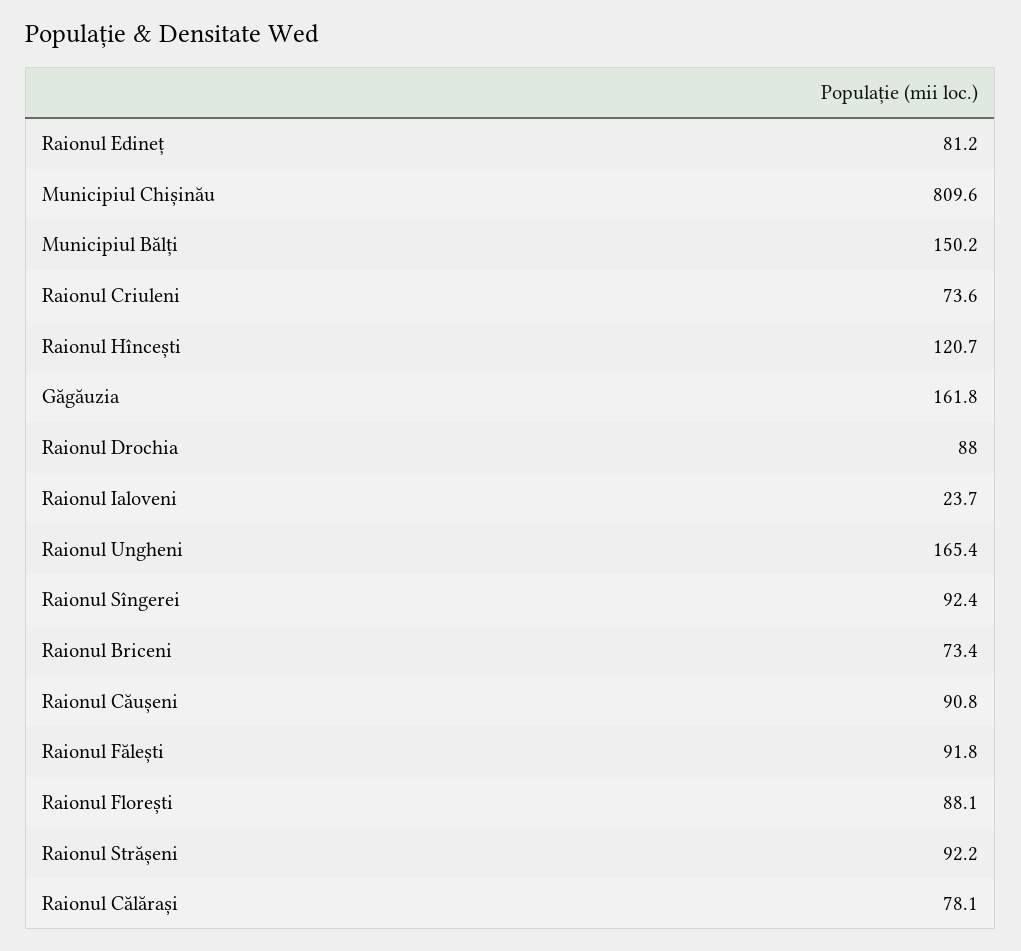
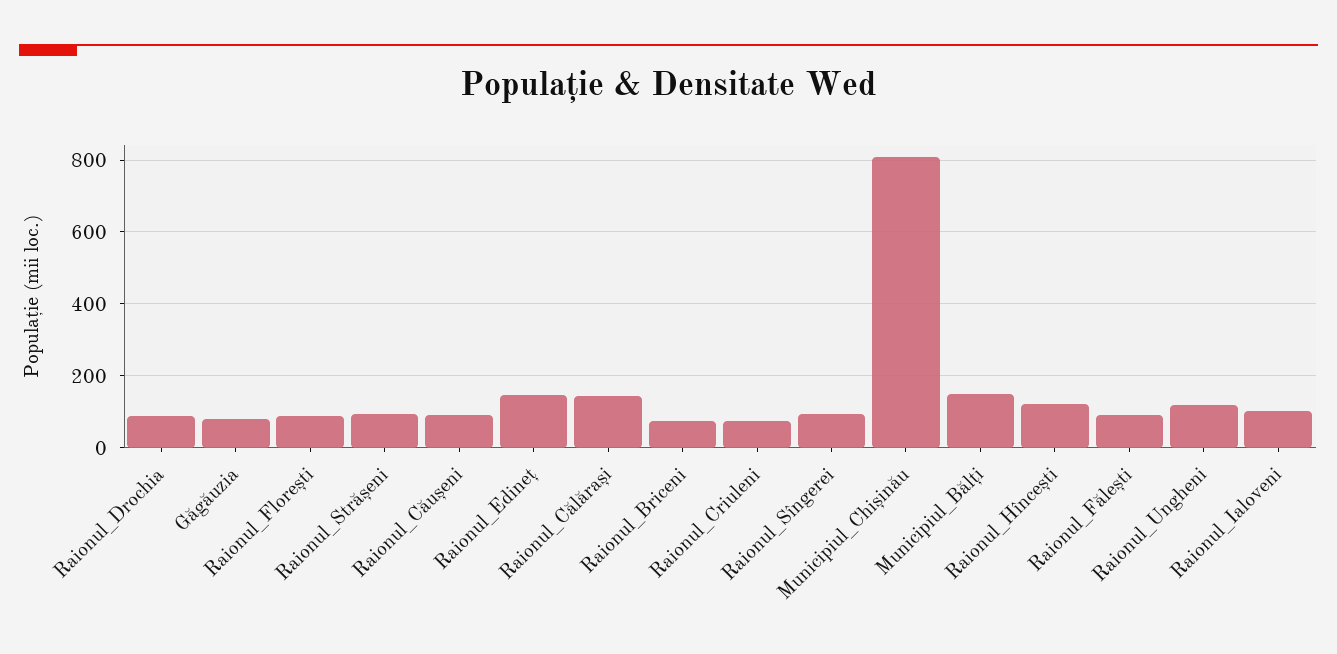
  {
-   "Raionul Edineț": 81.2,
+   "Raionul Edineț": 140,
    "Municipiul Chișinău": 809.6,
    "Municipiul Bălți": 150.2,
    "Raionul Criuleni": 73.6,
    "Raionul Hîncești": 120.7,
-   "Găgăuzia": 161.8,
+   "Găgăuzia": 80,
    "Raionul Drochia": 88,
-   "Raionul Ialoveni": 23.7,
+   "Raionul Ialoveni": 100,
-   "Raionul Ungheni": 165.4,
+   "Raionul Ungheni": 120,
    "Raionul Sîngerei": 92.4,
    "Raionul Briceni": 73.4,
    "Raionul Căușeni": 90.8,
    "Raionul Fălești": 91.8,
    "Raionul Florești": 88.1,
    "Raionul Strășeni": 92.2,
-   "Raionul Călărași": 78.1
+   "Raionul Călărași": 140
  }

